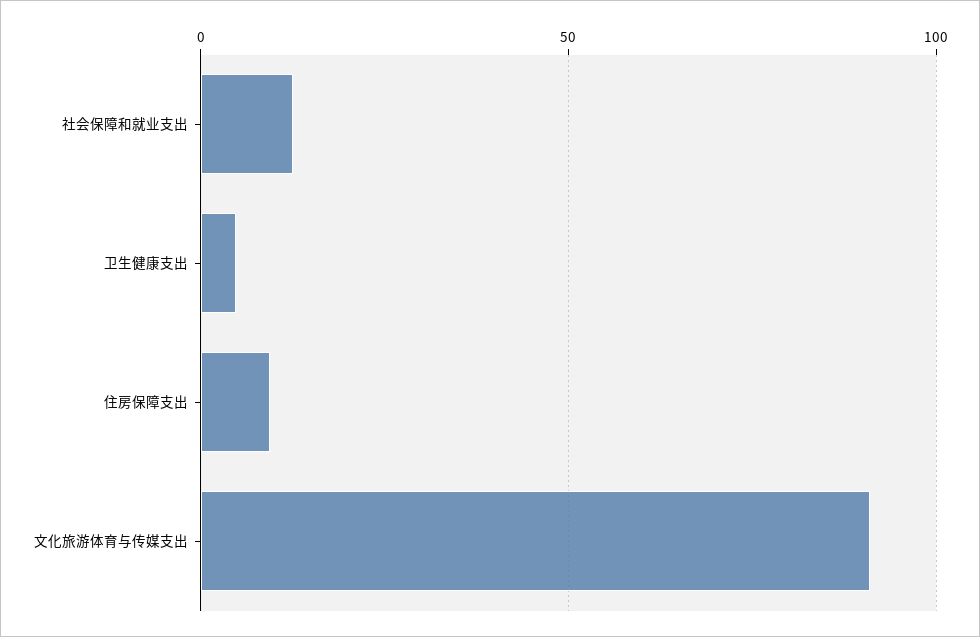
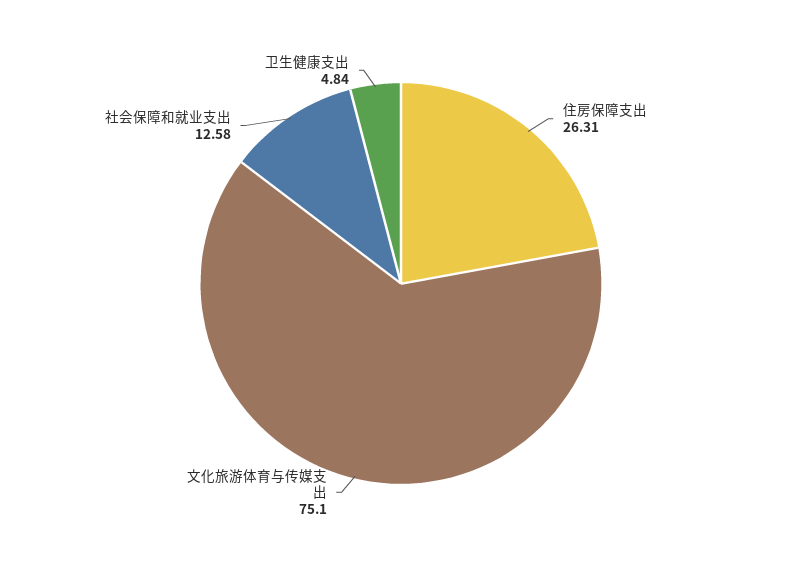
  {
    "社会保障和就业支出": 12.58,
    "卫生健康支出": 4.84,
-   "住房保障支出": 10,
+   "住房保障支出": 26.31,
-   "文化旅游体育与传媒支出": 90
+   "文化旅游体育与传媒支出": 75.1
  }

